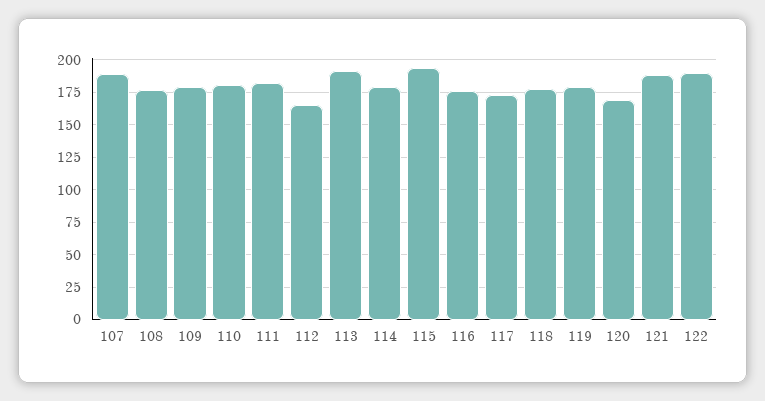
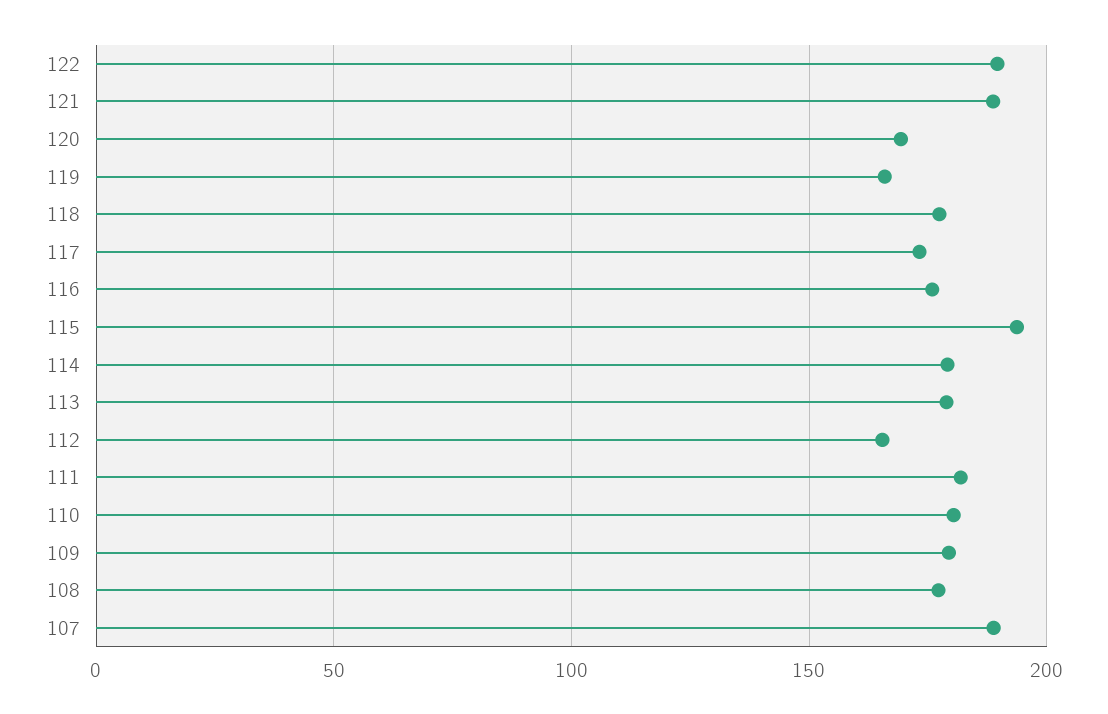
  {
    "107": 190,
    "108": 175,
    "109": 180,
    "110": 180,
    "111": 180,
    "112": 165,
-   "113": 190,
+   "113": 180,
    "114": 180,
    "115": 195,
    "116": 175,
    "117": 175,
    "118": 175,
-   "119": 180,
+   "119": 165,
    "120": 170,
    "121": 190,
    "122": 190
  }

